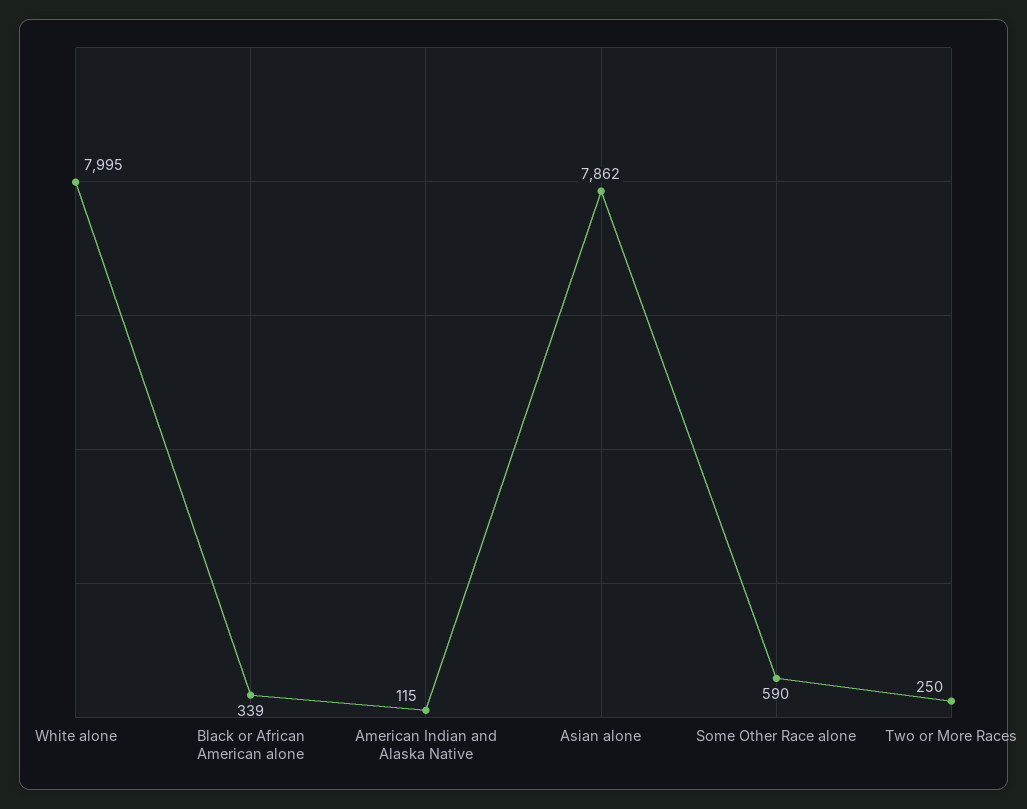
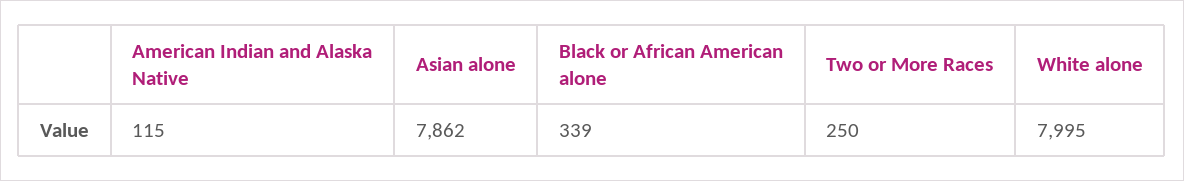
  {
    "White alone": 7995,
    "Black or African American alone": 339,
    "American Indian and Alaska Native": 115,
    "Asian alone": 7862,
-   "Some Other Race alone": 590,
    "Two or More Races": 250
  }

